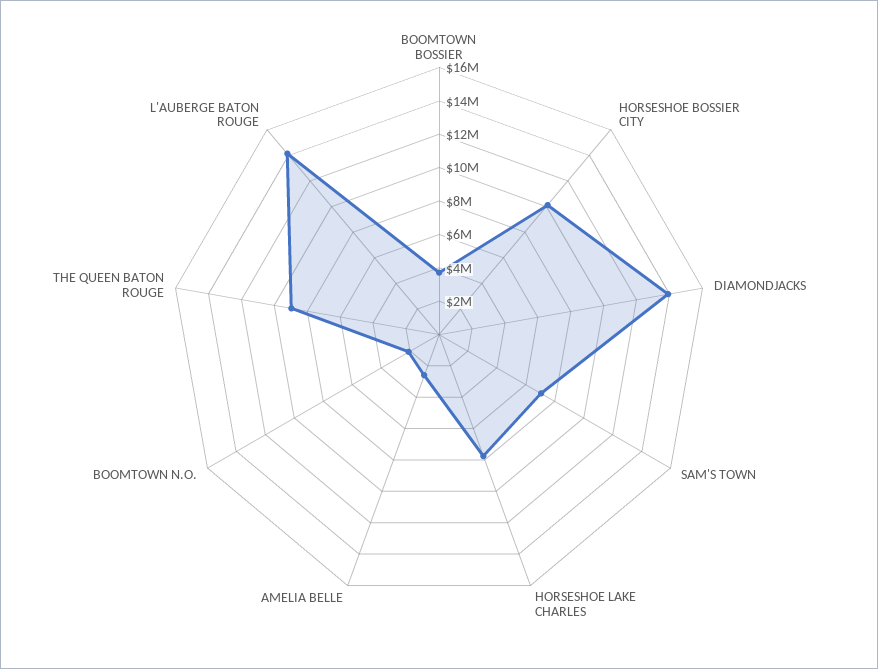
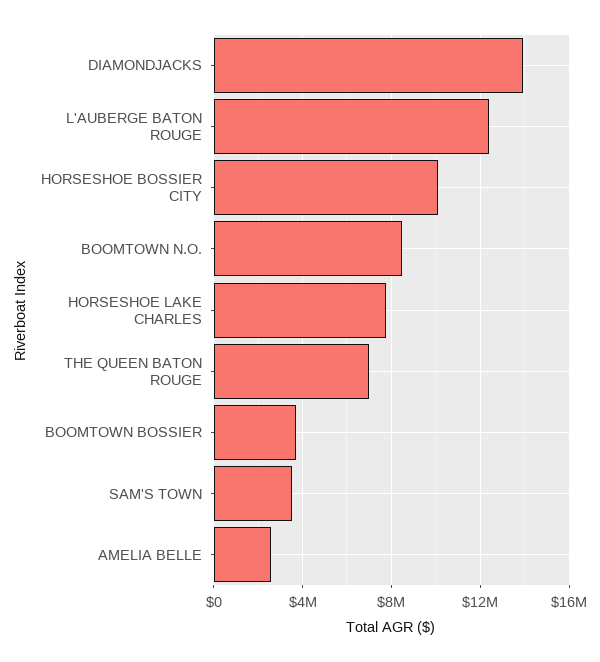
  {
    "BOOMTOWN BOSSIER": 3500000,
    "HORSESHOE BOSSIER CITY": 10000000,
    "DIAMONDJACKS": 14000000,
-   "SAM'S TOWN": 7000000,
+   "SAM'S TOWN": 3500000,
    "HORSESHOE LAKE CHARLES": 8000000,
    "AMELIA BELLE": 2500000,
-   "BOOMTOWN N.O.": 2000000,
+   "BOOMTOWN N.O.": 8500000,
-   "THE QUEEN BATON ROUGE": 9000000,
+   "THE QUEEN BATON ROUGE": 7000000,
-   "L'AUBERGE BATON ROUGE": 14000000
+   "L'AUBERGE BATON ROUGE": 12500000
  }

